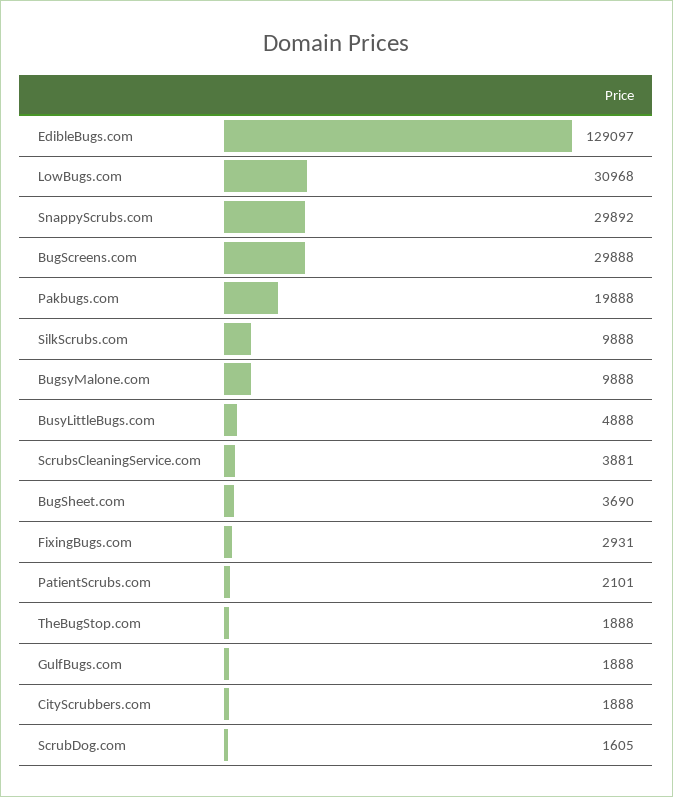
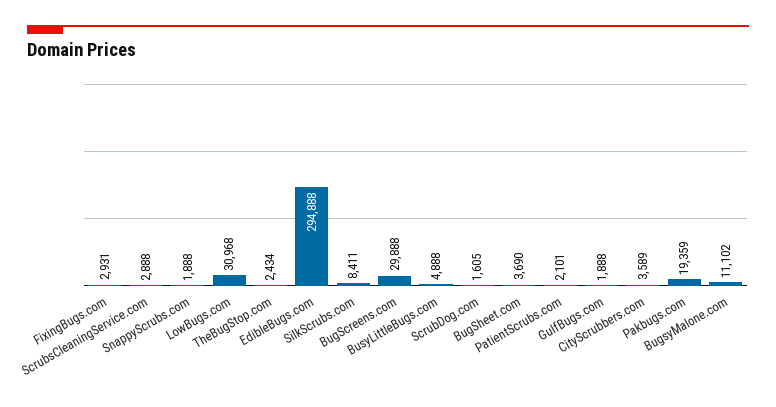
  {
-   "EdibleBugs.com": 129097,
+   "EdibleBugs.com": 294888,
    "LowBugs.com": 30968,
-   "SnappyScrubs.com": 29892,
+   "SnappyScrubs.com": 1888,
    "BugScreens.com": 29888,
-   "Pakbugs.com": 19888,
+   "Pakbugs.com": 19359,
-   "SilkScrubs.com": 9888,
+   "SilkScrubs.com": 8411,
-   "BugsyMalone.com": 9888,
+   "BugsyMalone.com": 11102,
    "BusyLittleBugs.com": 4888,
-   "ScrubsCleaningService.com": 3881,
+   "ScrubsCleaningService.com": 2888,
    "BugSheet.com": 3690,
    "FixingBugs.com": 2931,
    "PatientScrubs.com": 2101,
-   "TheBugStop.com": 1888,
+   "TheBugStop.com": 2434,
    "GulfBugs.com": 1888,
-   "CityScrubbers.com": 1888,
+   "CityScrubbers.com": 3589,
    "ScrubDog.com": 1605
  }

